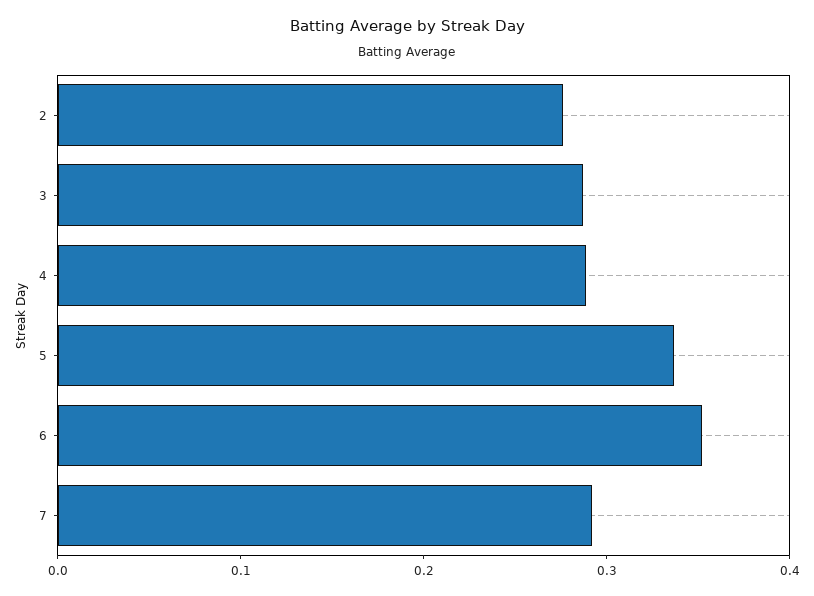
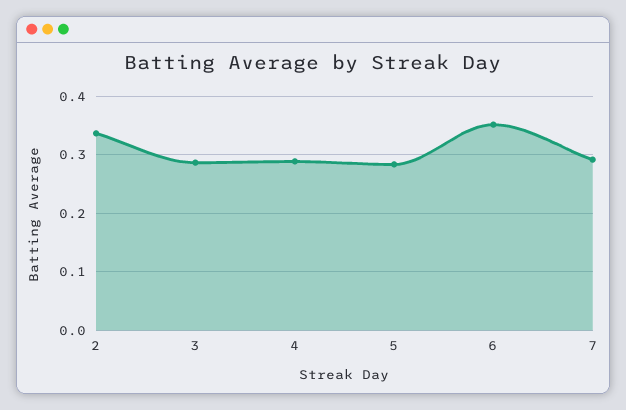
  {
-   "2": 0.28,
+   "2": 0.34,
    "3": 0.28,
    "4": 0.28,
-   "5": 0.34,
+   "5": 0.28,
    "6": 0.36,
    "7": 0.3
  }

